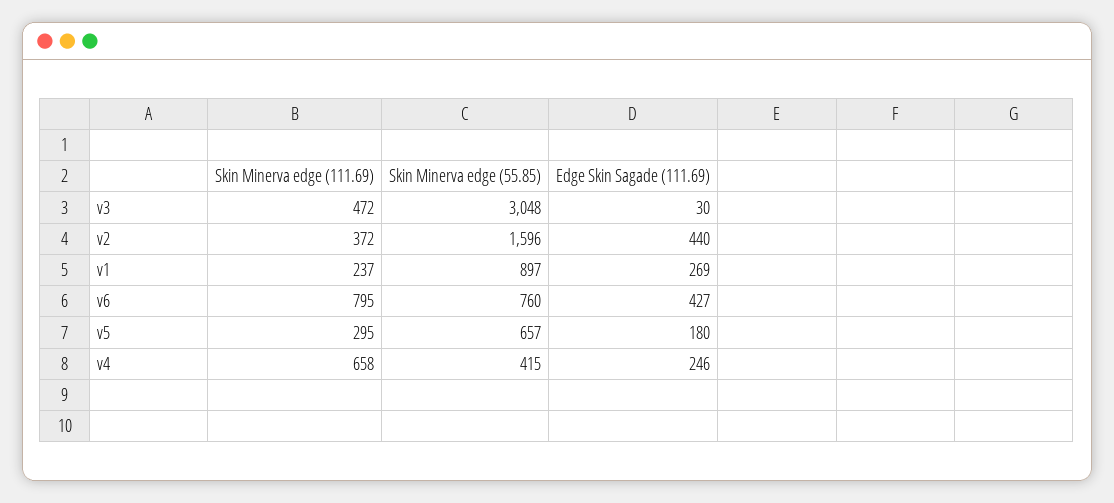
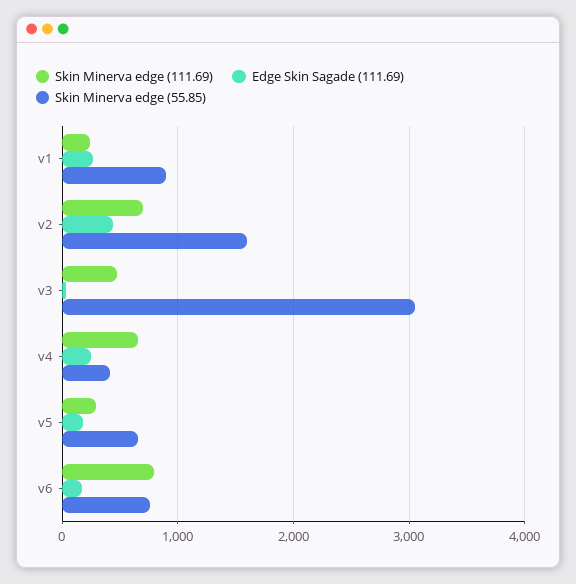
  {
    "Skin Minerva edge (111.69)": {
      "v3": 472,
-     "v2": 372,
+     "v2": 700,
      "v1": 237,
      "v6": 795,
      "v5": 295,
      "v4": 658
    },
    "Skin Minerva edge (55.85)": {
      "v3": 3048,
      "v2": 1596,
      "v1": 897,
      "v6": 760,
      "v5": 657,
      "v4": 415
    },
    "Edge Skin Sagade (111.69)": {
      "v3": 30,
      "v2": 440,
      "v1": 269,
-     "v6": 427,
+     "v6": 200,
      "v5": 180,
      "v4": 246
    }
  }

